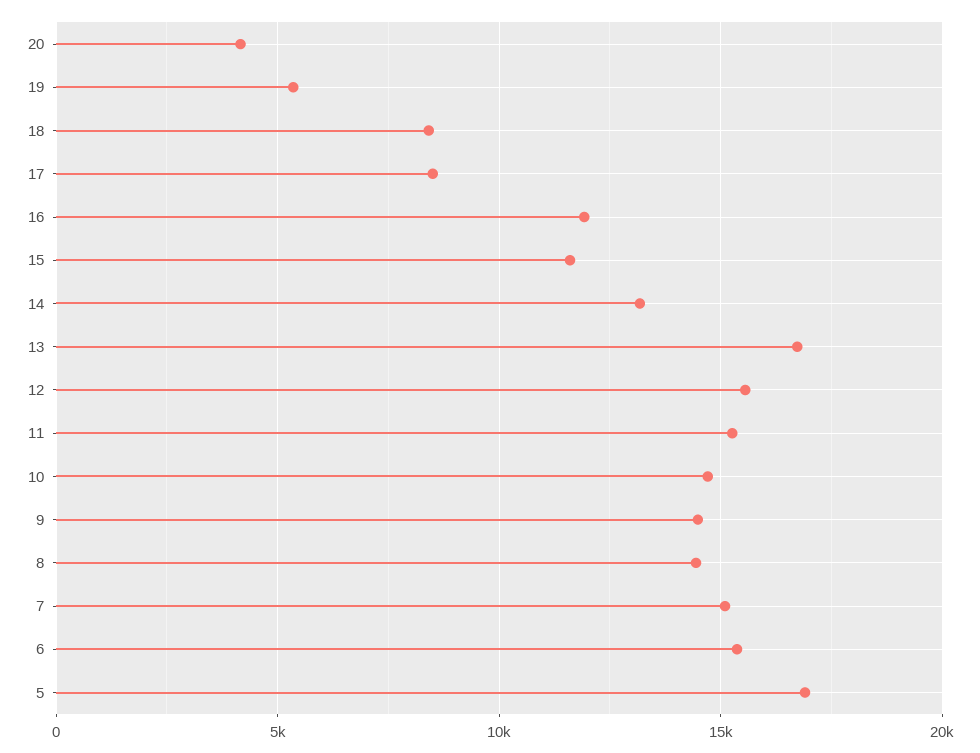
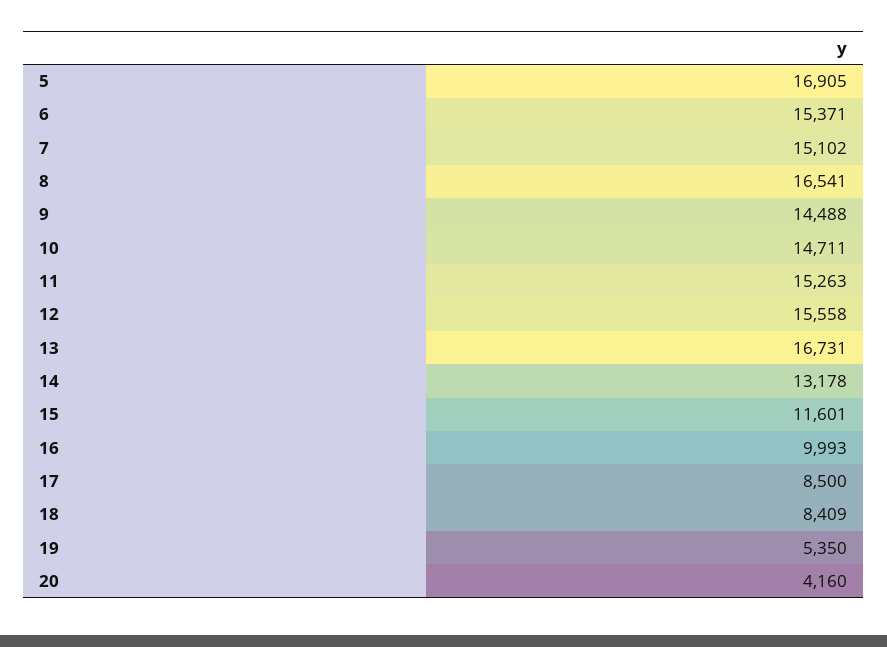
  {
    "20": 4160,
    "19": 5350,
    "18": 8409,
    "17": 8500,
-   "16": 12000,
+   "16": 9993,
    "15": 11601,
    "14": 13178,
    "13": 16731,
    "12": 15558,
    "11": 15263,
    "10": 14711,
    "9": 14488,
-   "8": 14500,
+   "8": 16541,
    "7": 15102,
    "6": 15371,
    "5": 16905
  }

